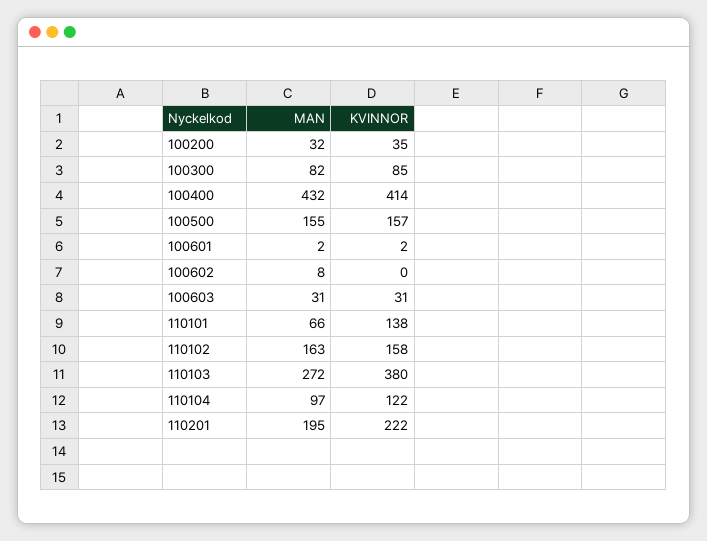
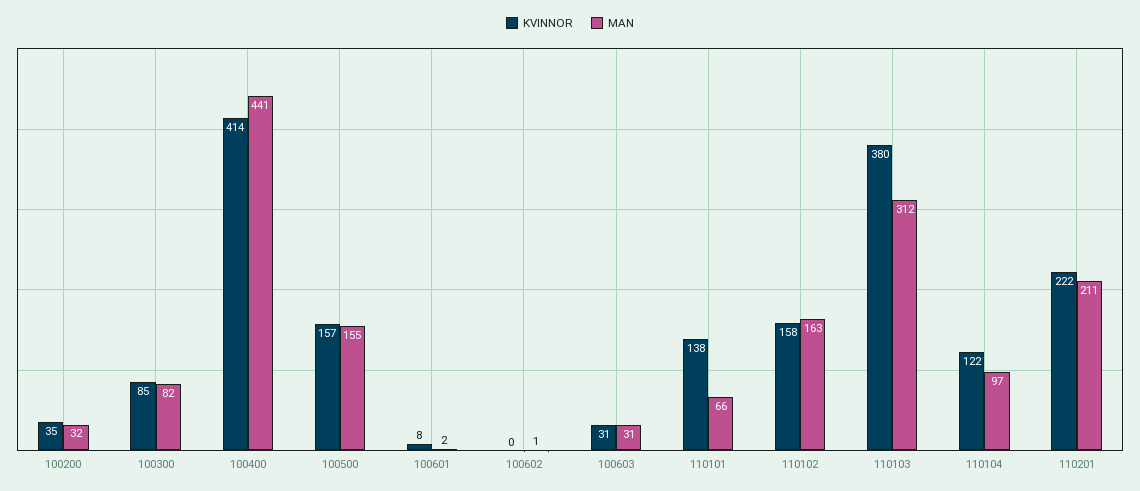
  {
    "MAN": {
      "100200": 32,
      "100300": 82,
-     "100400": 432,
+     "100400": 441,
      "100500": 155,
      "100601": 2,
-     "100602": 8,
+     "100602": 1,
      "100603": 31,
      "110101": 66,
      "110102": 163,
-     "110103": 272,
+     "110103": 312,
      "110104": 97,
-     "110201": 195
+     "110201": 211
    },
    "KVINNOR": {
      "100200": 35,
      "100300": 85,
      "100400": 414,
      "100500": 157,
-     "100601": 2,
+     "100601": 8,
      "100602": 0,
      "100603": 31,
      "110101": 138,
      "110102": 158,
      "110103": 380,
      "110104": 122,
      "110201": 222
    }
  }

